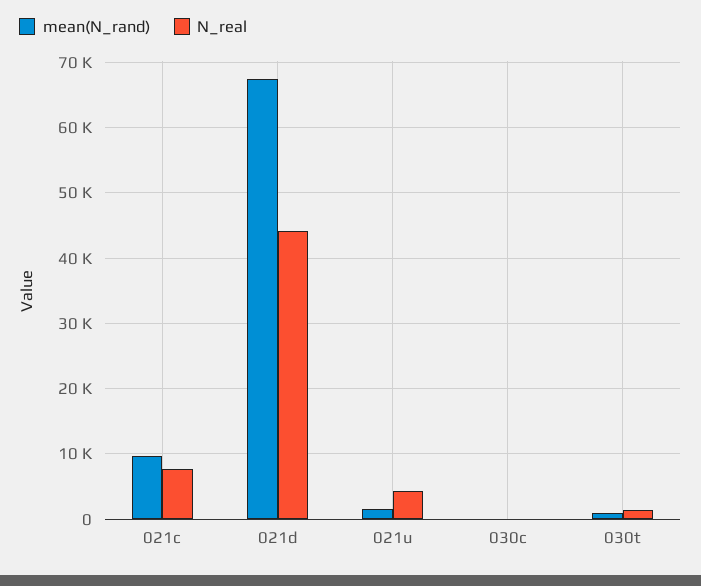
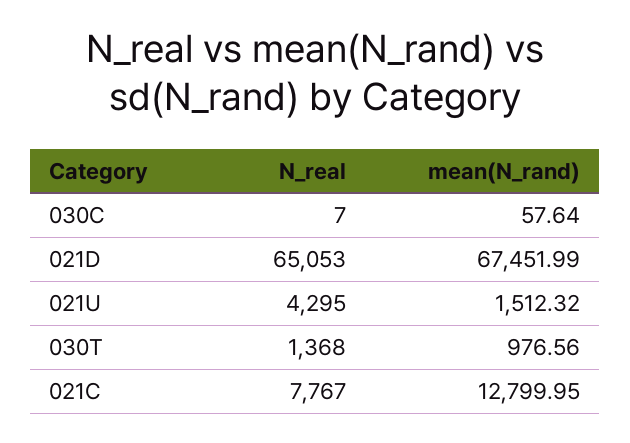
  {
    "mean(N_rand)": {
-     "021c": 10000,
+     "021c": 12799.95,
      "021d": 67451.99,
      "021u": 1512.32,
      "030c": 57.64,
      "030t": 976.56
    },
    "N_real": {
      "021c": 7767,
-     "021d": 44000,
+     "021d": 65053,
      "021u": 4295,
      "030c": 7,
      "030t": 1368
    }
  }

